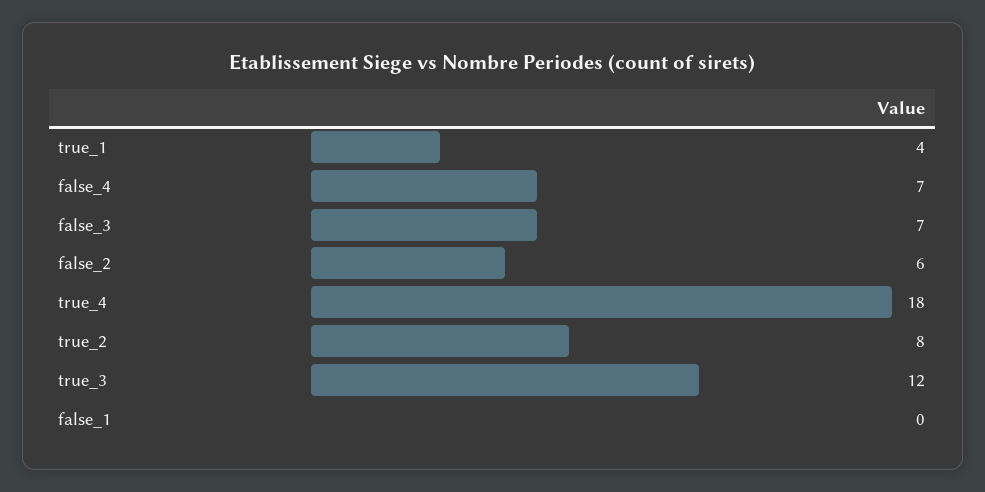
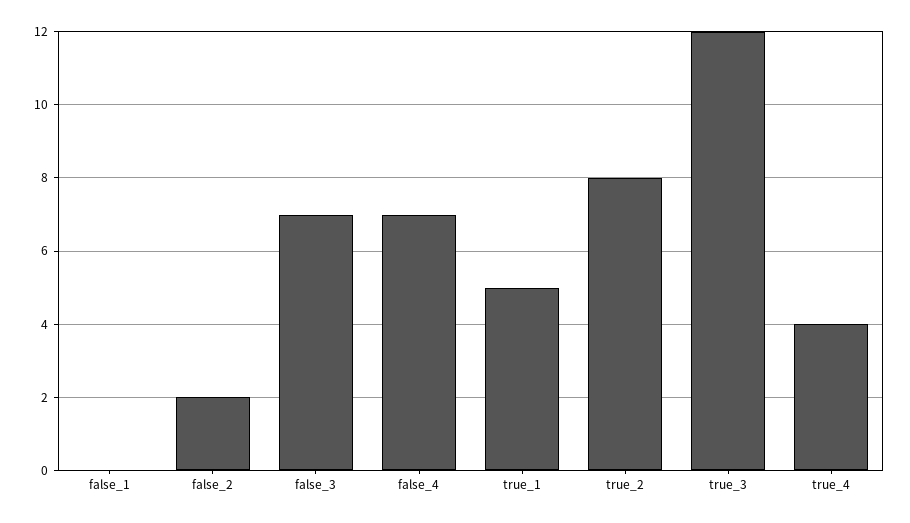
  {
-   "true_1": 4,
+   "true_1": 5,
    "false_4": 7,
    "false_3": 7,
-   "false_2": 6,
+   "false_2": 2,
-   "true_4": 18,
+   "true_4": 4,
    "true_2": 8,
    "true_3": 12,
    "false_1": 0
  }

